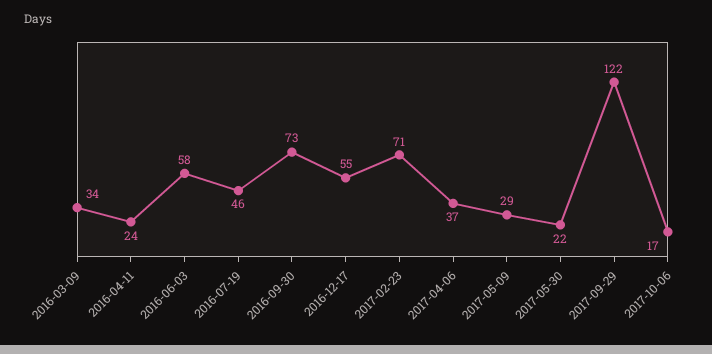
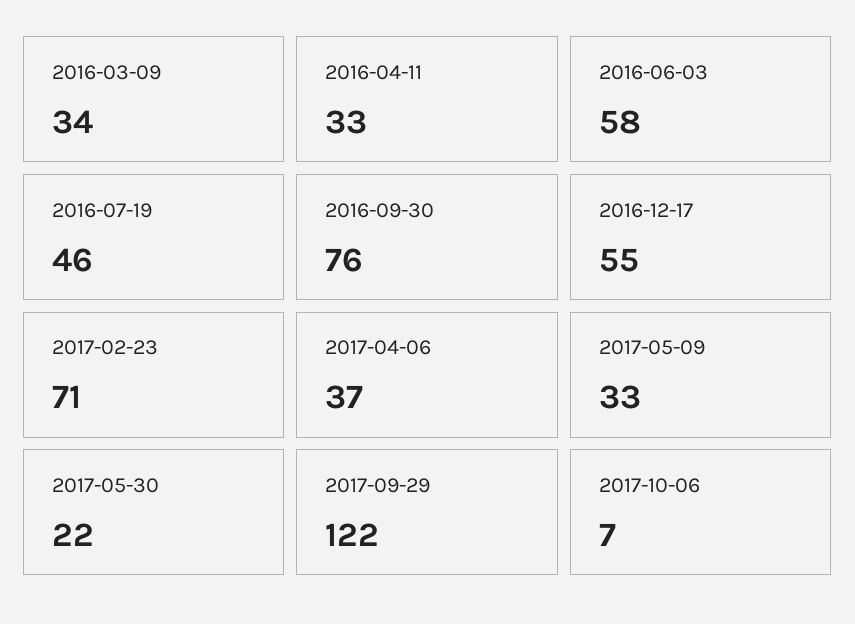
  {
    "2016-03-09": 34,
-   "2016-04-11": 24,
+   "2016-04-11": 33,
    "2016-06-03": 58,
    "2016-07-19": 46,
-   "2016-09-30": 73,
+   "2016-09-30": 76,
    "2016-12-17": 55,
    "2017-02-23": 71,
    "2017-04-06": 37,
-   "2017-05-09": 29,
+   "2017-05-09": 33,
    "2017-05-30": 22,
    "2017-09-29": 122,
-   "2017-10-06": 17
+   "2017-10-06": 7
  }

